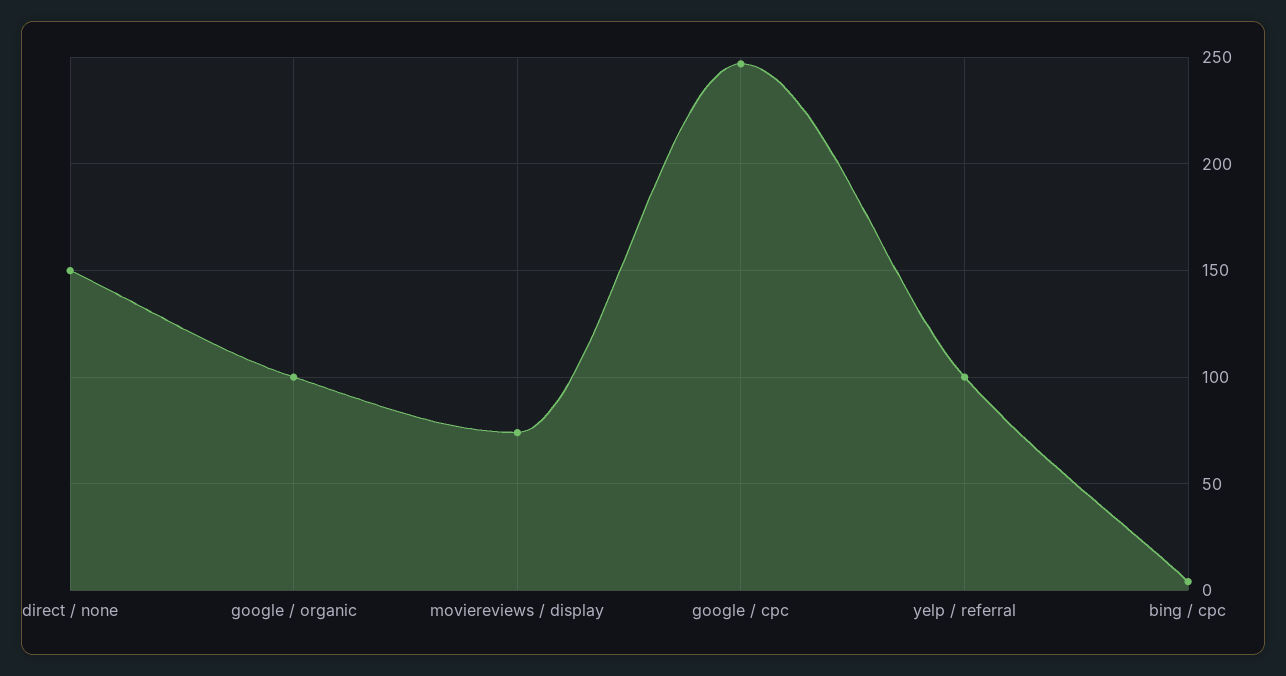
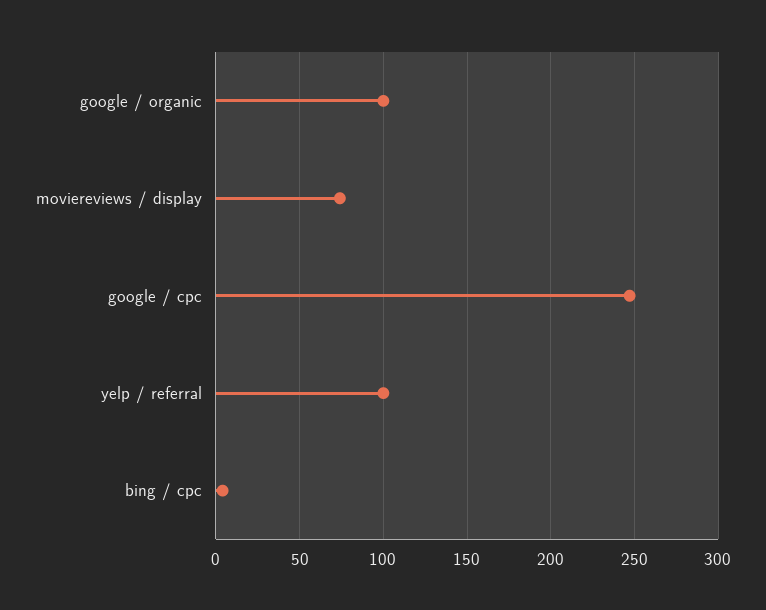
  {
-   "direct / none": 150,
    "google / organic": 100,
    "moviereviews / display": 75,
    "google / cpc": 245,
    "yelp / referral": 100,
    "bing / cpc": 5
  }

